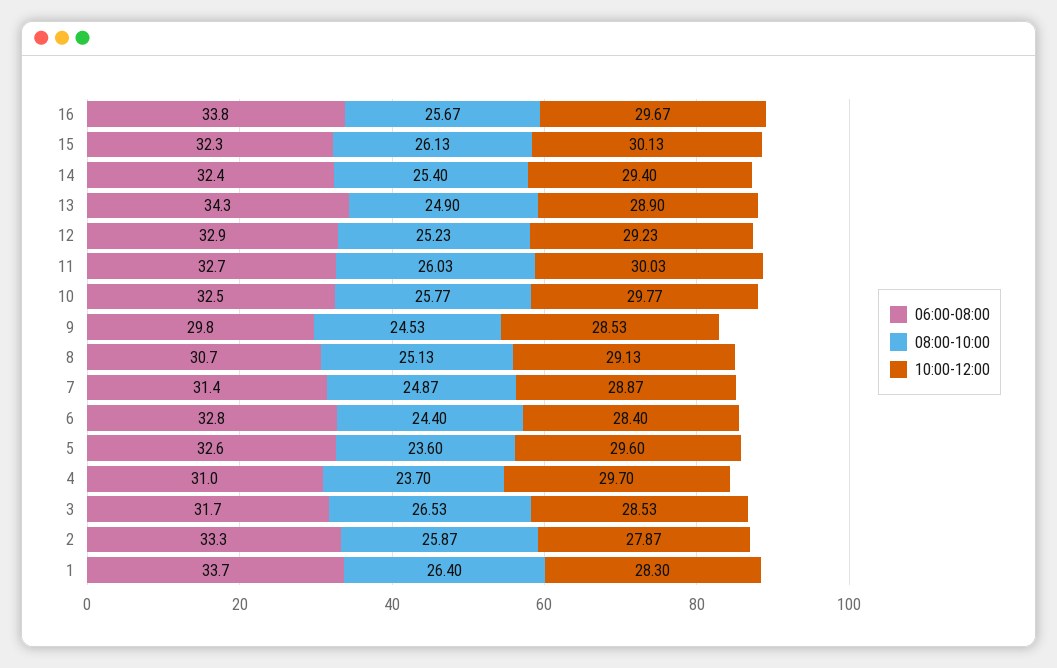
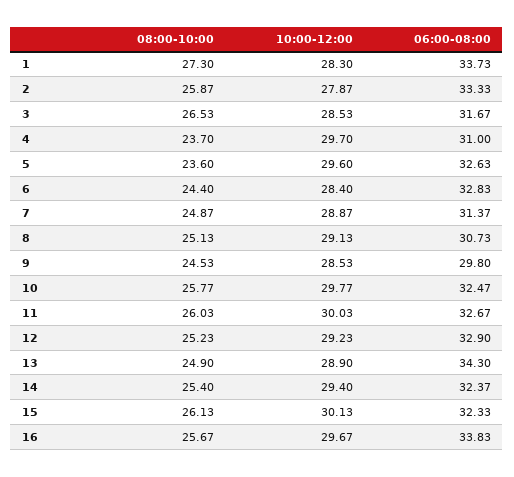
  {
    "06:00-08:00": {
      "16": 33.83,
      "15": 32.33,
      "14": 32.37,
      "13": 34.3,
      "12": 32.9,
      "11": 32.67,
      "10": 32.47,
      "9": 29.8,
      "8": 30.73,
      "7": 31.37,
      "6": 32.83,
      "5": 32.63,
      "4": 31,
      "3": 31.67,
      "2": 33.33,
      "1": 33.73
    },
    "08:00-10:00": {
      "16": 25.67,
      "15": 26.13,
      "14": 25.4,
      "13": 24.9,
      "12": 25.23,
      "11": 26.03,
      "10": 25.77,
      "9": 24.53,
      "8": 25.13,
      "7": 24.87,
      "6": 24.4,
      "5": 23.6,
      "4": 23.7,
      "3": 26.53,
      "2": 25.87,
-     "1": 26.4
+     "1": 27.3
    },
    "10:00-12:00": {
      "16": 29.67,
      "15": 30.13,
      "14": 29.4,
      "13": 28.9,
      "12": 29.23,
      "11": 30.03,
      "10": 29.77,
      "9": 28.53,
      "8": 29.13,
      "7": 28.87,
      "6": 28.4,
      "5": 29.6,
      "4": 29.7,
      "3": 28.53,
      "2": 27.87,
      "1": 28.3
    }
  }

